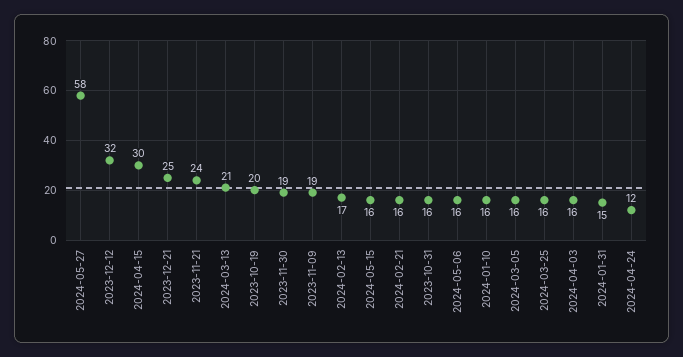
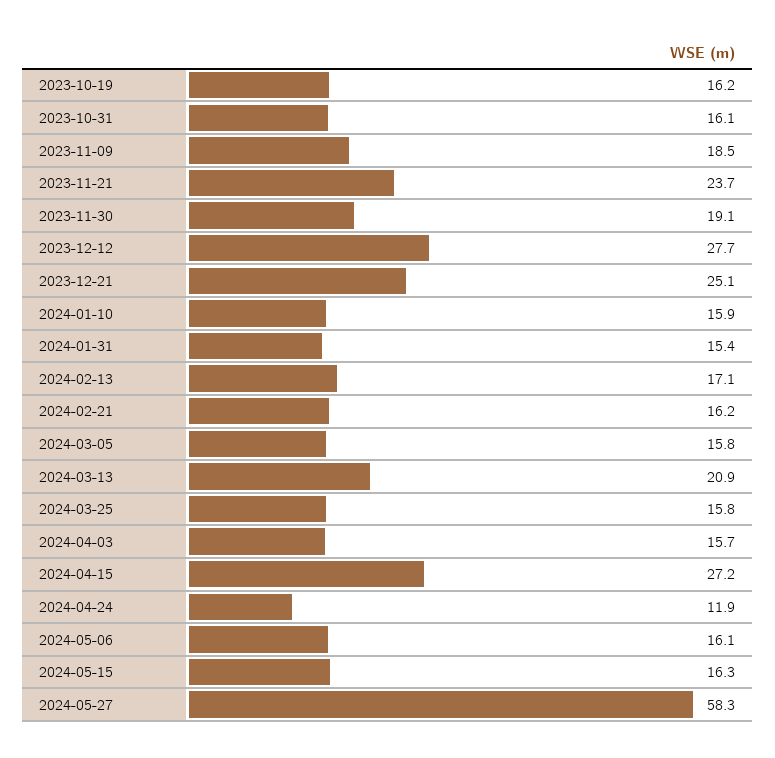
  {
    "2024-05-27": 58.3,
-   "2023-12-12": 32,
+   "2023-12-12": 27.7,
-   "2024-04-15": 30,
+   "2024-04-15": 27.2,
    "2023-12-21": 25.1,
    "2023-11-21": 23.7,
    "2024-03-13": 20.9,
-   "2023-10-19": 20,
+   "2023-10-19": 16.2,
    "2023-11-30": 19.1,
    "2023-11-09": 18.5,
    "2024-02-13": 17.1,
    "2024-05-15": 16.3,
    "2024-02-21": 16.2,
    "2023-10-31": 16.1,
    "2024-05-06": 16.1,
    "2024-01-10": 15.9,
    "2024-03-05": 15.8,
    "2024-03-25": 15.8,
    "2024-04-03": 15.7,
    "2024-01-31": 15.4,
    "2024-04-24": 11.9
  }

